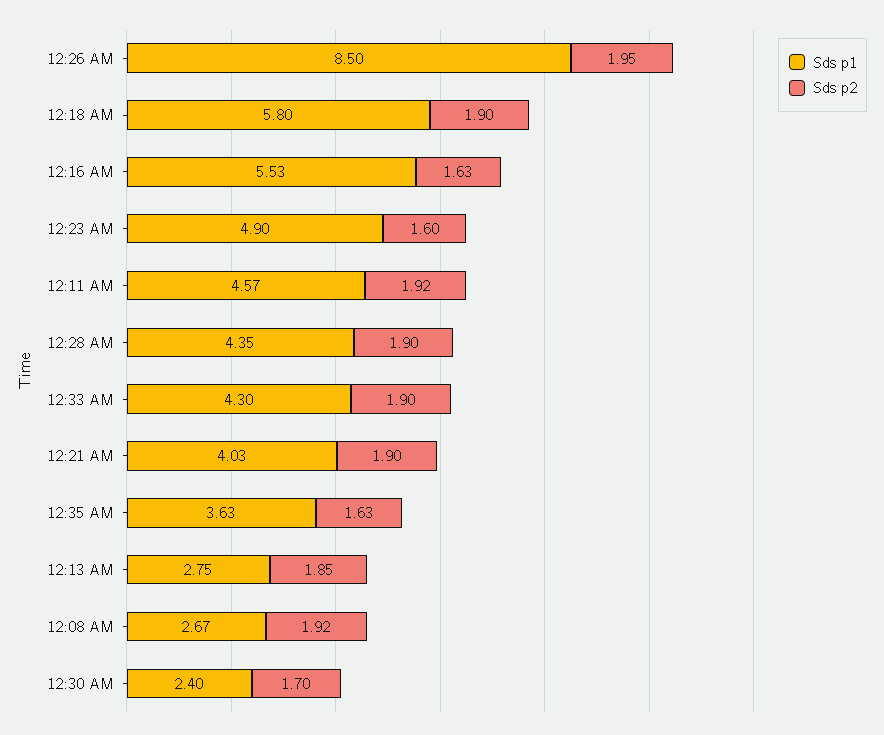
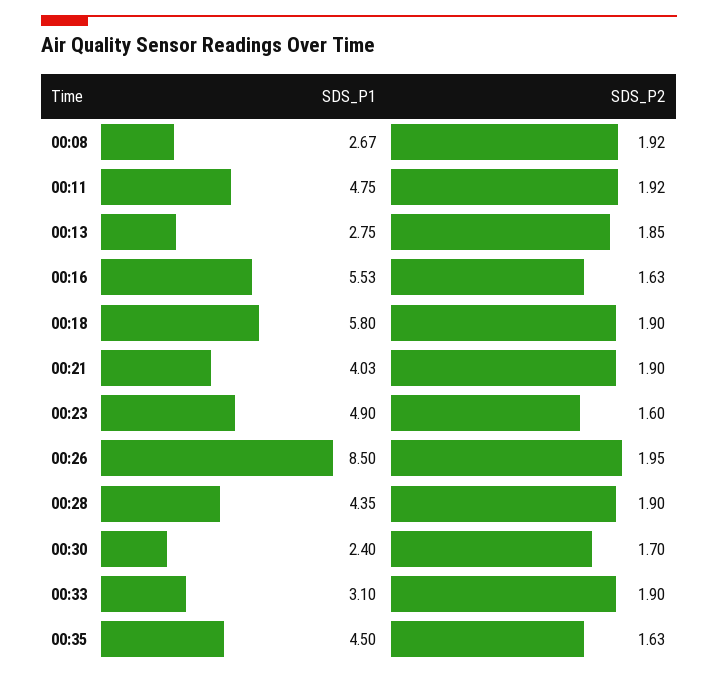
  {
    "Sds p1": {
      "12:26 AM": 8.5,
      "12:18 AM": 5.8,
      "12:16 AM": 5.53,
      "12:23 AM": 4.9,
-     "12:11 AM": 4.57,
+     "12:11 AM": 4.75,
      "12:28 AM": 4.35,
-     "12:33 AM": 4.3,
+     "12:33 AM": 3.1,
      "12:21 AM": 4.03,
-     "12:35 AM": 3.63,
+     "12:35 AM": 4.5,
      "12:13 AM": 2.75,
      "12:08 AM": 2.67,
      "12:30 AM": 2.4
    },
    "Sds p2": {
      "12:26 AM": 1.95,
      "12:18 AM": 1.9,
      "12:16 AM": 1.63,
      "12:23 AM": 1.6,
      "12:11 AM": 1.92,
      "12:28 AM": 1.9,
      "12:33 AM": 1.9,
      "12:21 AM": 1.9,
      "12:35 AM": 1.63,
      "12:13 AM": 1.85,
      "12:08 AM": 1.92,
      "12:30 AM": 1.7
    }
  }

